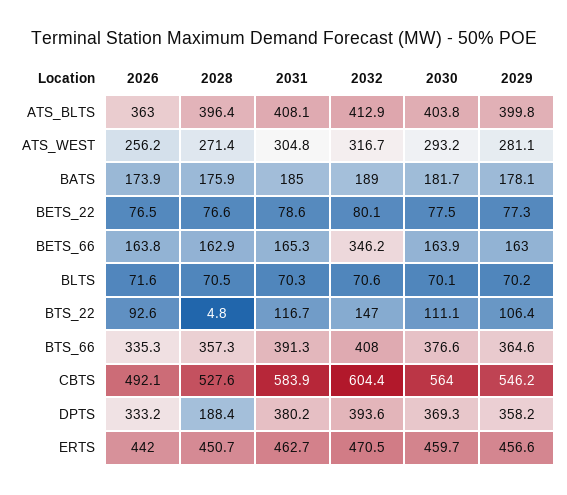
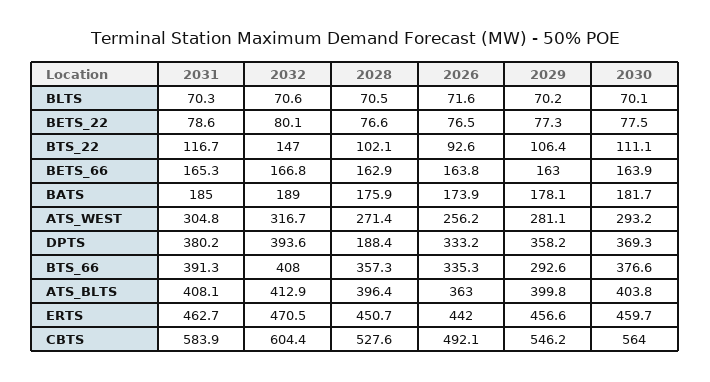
  {
    "2026": {
      "ATS_BLTS": 363,
      "ATS_WEST": 256.2,
      "BATS": 173.9,
      "BETS_22": 76.5,
      "BETS_66": 163.8,
      "BLTS": 71.6,
      "BTS_22": 92.6,
      "BTS_66": 335.3,
      "CBTS": 492.1,
      "DPTS": 333.2,
      "ERTS": 442
    },
    "2028": {
      "ATS_BLTS": 396.4,
      "ATS_WEST": 271.4,
      "BATS": 175.9,
      "BETS_22": 76.6,
      "BETS_66": 162.9,
      "BLTS": 70.5,
-     "BTS_22": 4.8,
+     "BTS_22": 102.1,
      "BTS_66": 357.3,
      "CBTS": 527.6,
      "DPTS": 188.4,
      "ERTS": 450.7
    },
    "2031": {
      "ATS_BLTS": 408.1,
      "ATS_WEST": 304.8,
      "BATS": 185,
      "BETS_22": 78.6,
      "BETS_66": 165.3,
      "BLTS": 70.3,
      "BTS_22": 116.7,
      "BTS_66": 391.3,
      "CBTS": 583.9,
      "DPTS": 380.2,
      "ERTS": 462.7
    },
    "2032": {
      "ATS_BLTS": 412.9,
      "ATS_WEST": 316.7,
      "BATS": 189,
      "BETS_22": 80.1,
-     "BETS_66": 346.2,
+     "BETS_66": 166.8,
      "BLTS": 70.6,
      "BTS_22": 147,
      "BTS_66": 408,
      "CBTS": 604.4,
      "DPTS": 393.6,
      "ERTS": 470.5
    },
    "2030": {
      "ATS_BLTS": 403.8,
      "ATS_WEST": 293.2,
      "BATS": 181.7,
      "BETS_22": 77.5,
      "BETS_66": 163.9,
      "BLTS": 70.1,
      "BTS_22": 111.1,
      "BTS_66": 376.6,
      "CBTS": 564,
      "DPTS": 369.3,
      "ERTS": 459.7
    },
    "2029": {
      "ATS_BLTS": 399.8,
      "ATS_WEST": 281.1,
      "BATS": 178.1,
      "BETS_22": 77.3,
      "BETS_66": 163,
      "BLTS": 70.2,
      "BTS_22": 106.4,
-     "BTS_66": 364.6,
+     "BTS_66": 292.6,
      "CBTS": 546.2,
      "DPTS": 358.2,
      "ERTS": 456.6
    }
  }

